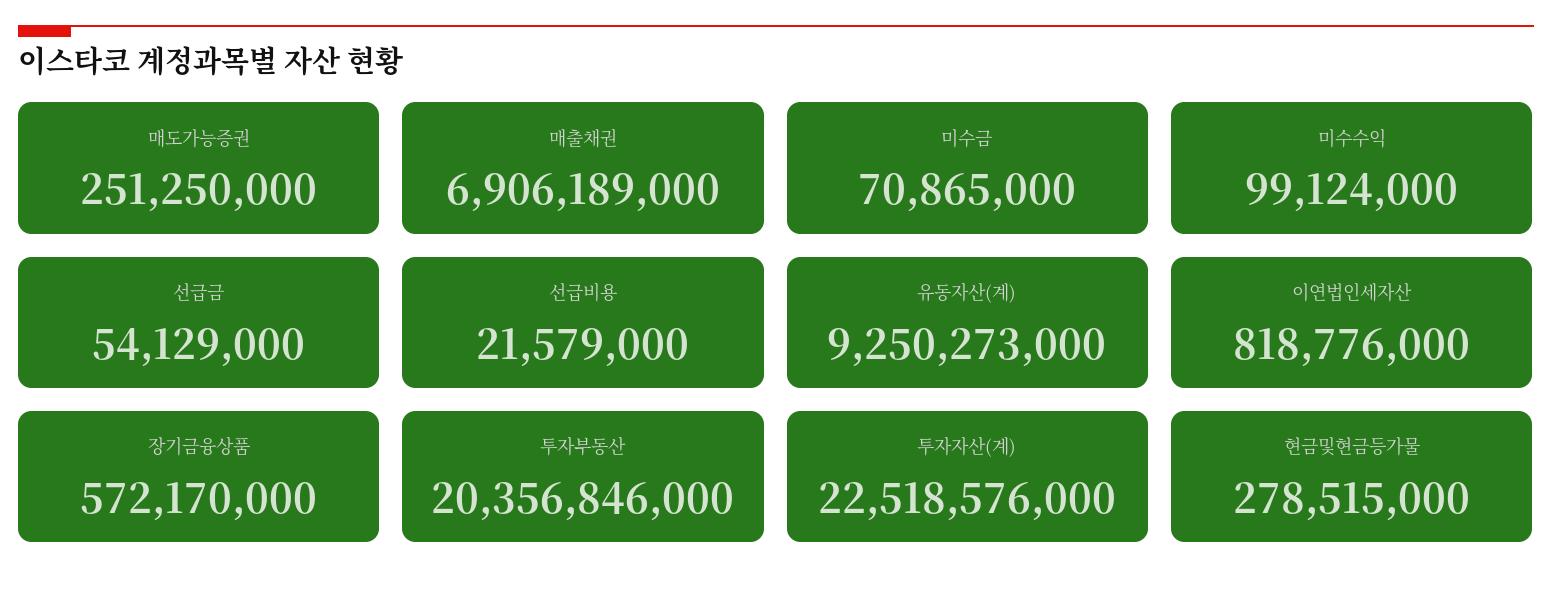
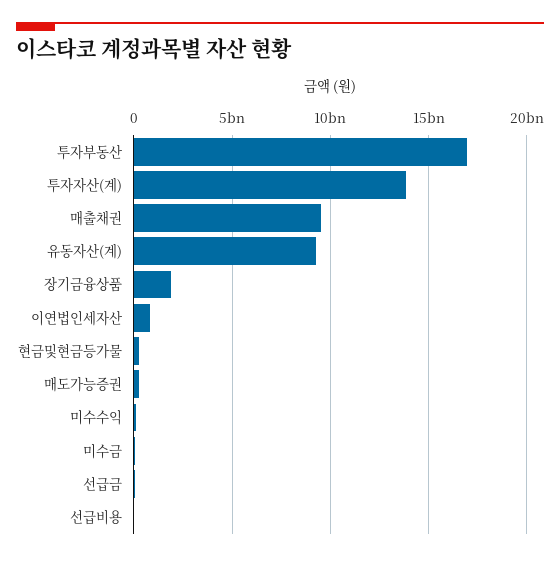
  {
    "매도가능증권": 251250000,
-   "매출채권": 6906189000,
+   "매출채권": 9500000000,
    "미수금": 70865000,
    "미수수익": 99124000,
    "선급금": 54129000,
    "선급비용": 21579000,
    "유동자산(계)": 9250273000,
    "이연법인세자산": 818776000,
-   "장기금융상품": 572170000,
+   "장기금융상품": 2000000000,
-   "투자부동산": 20356846000,
+   "투자부동산": 17000000000,
-   "투자자산(계)": 22518576000,
+   "투자자산(계)": 14000000000,
    "현금및현금등가물": 278515000
  }

